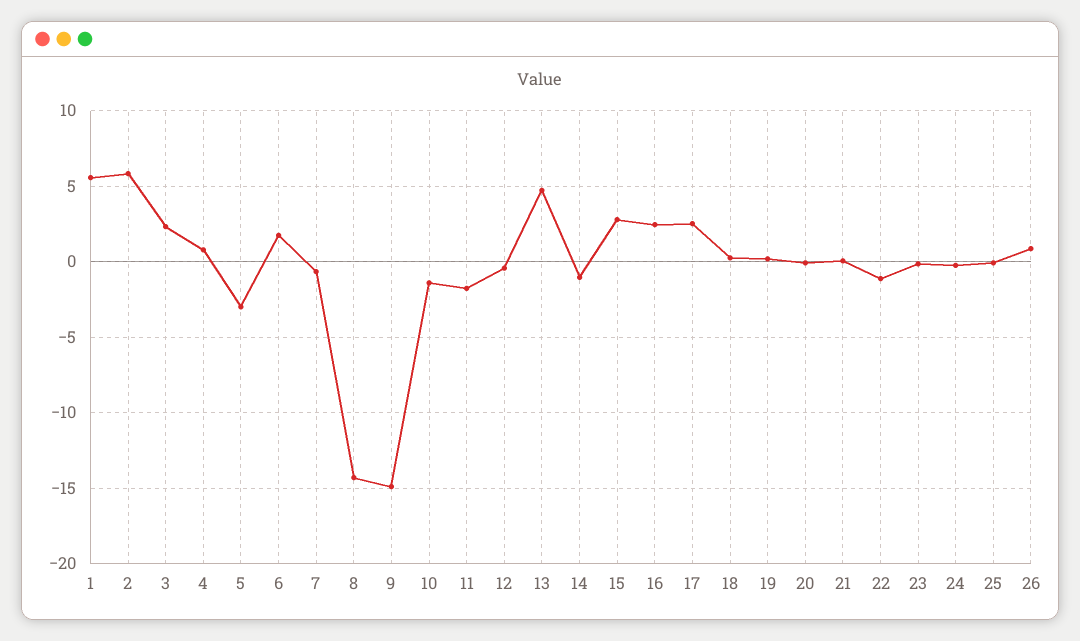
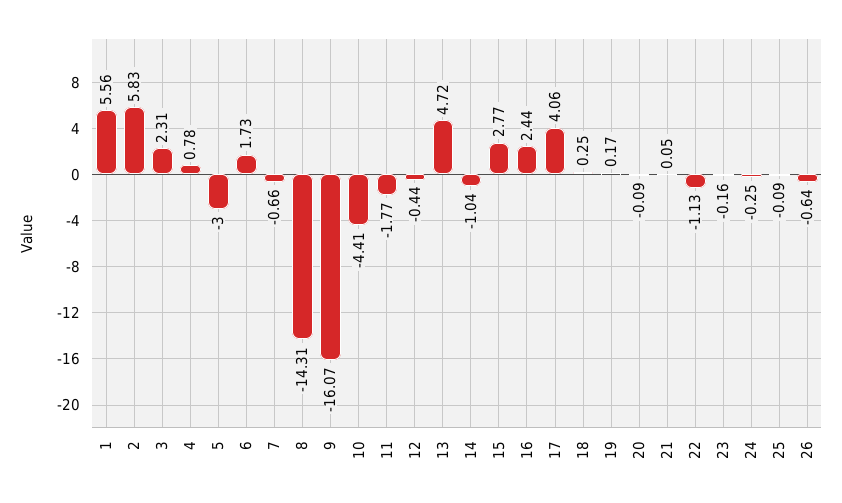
  {
    "1": 5.56,
    "2": 5.83,
    "3": 2.31,
    "4": 0.78,
    "5": -3,
    "6": 1.73,
    "7": -0.66,
    "8": -14.31,
-   "9": -15,
+   "9": -16.07,
-   "10": -1.5,
+   "10": -4.41,
    "11": -1.77,
    "12": -0.44,
    "13": 4.72,
    "14": -1.04,
    "15": 2.77,
    "16": 2.44,
-   "17": 2.5,
+   "17": 4.06,
    "18": 0.25,
    "19": 0.17,
    "20": -0.09,
    "21": 0.05,
    "22": -1.13,
    "23": -0.16,
    "24": -0.25,
    "25": -0.09,
-   "26": 1
+   "26": -0.64
  }

